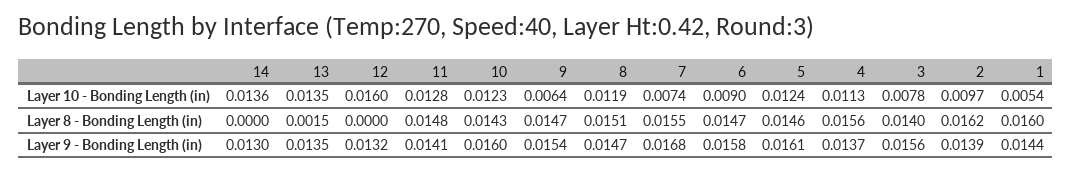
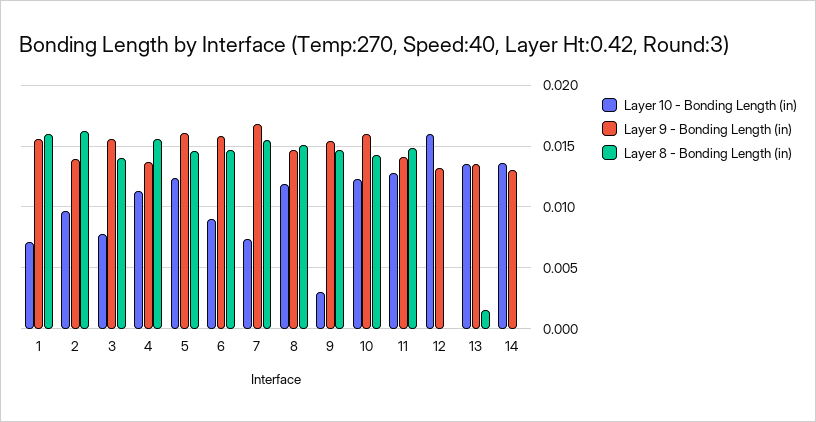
  {
    "Layer 10 - Bonding Length (in)": {
      "14": 0.0136,
      "13": 0.0135,
      "12": 0.016,
      "11": 0.0128,
      "10": 0.0123,
-     "9": 0.0064,
+     "9": 0.003,
      "8": 0.0119,
      "7": 0.0074,
      "6": 0.009,
      "5": 0.0124,
      "4": 0.0113,
      "3": 0.0078,
      "2": 0.0097,
-     "1": 0.0054
+     "1": 0.007
    },
    "Layer 8 - Bonding Length (in)": {
      "14": 0,
      "13": 0.0015,
      "12": 0,
      "11": 0.0148,
      "10": 0.0143,
      "9": 0.0147,
      "8": 0.0151,
      "7": 0.0155,
      "6": 0.0147,
      "5": 0.0146,
      "4": 0.0156,
      "3": 0.014,
      "2": 0.0162,
      "1": 0.016
    },
    "Layer 9 - Bonding Length (in)": {
      "14": 0.013,
      "13": 0.0135,
      "12": 0.0132,
      "11": 0.0141,
      "10": 0.016,
      "9": 0.0154,
      "8": 0.0147,
      "7": 0.0168,
      "6": 0.0158,
      "5": 0.0161,
      "4": 0.0137,
      "3": 0.0156,
      "2": 0.0139,
-     "1": 0.0144
+     "1": 0.0155
    }
  }

